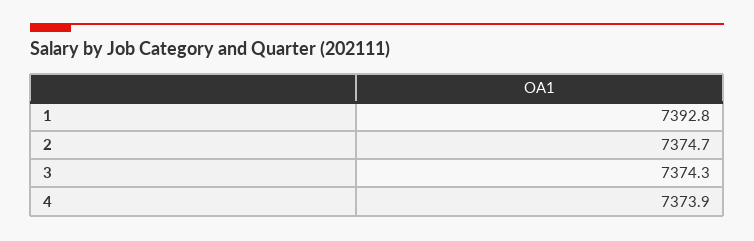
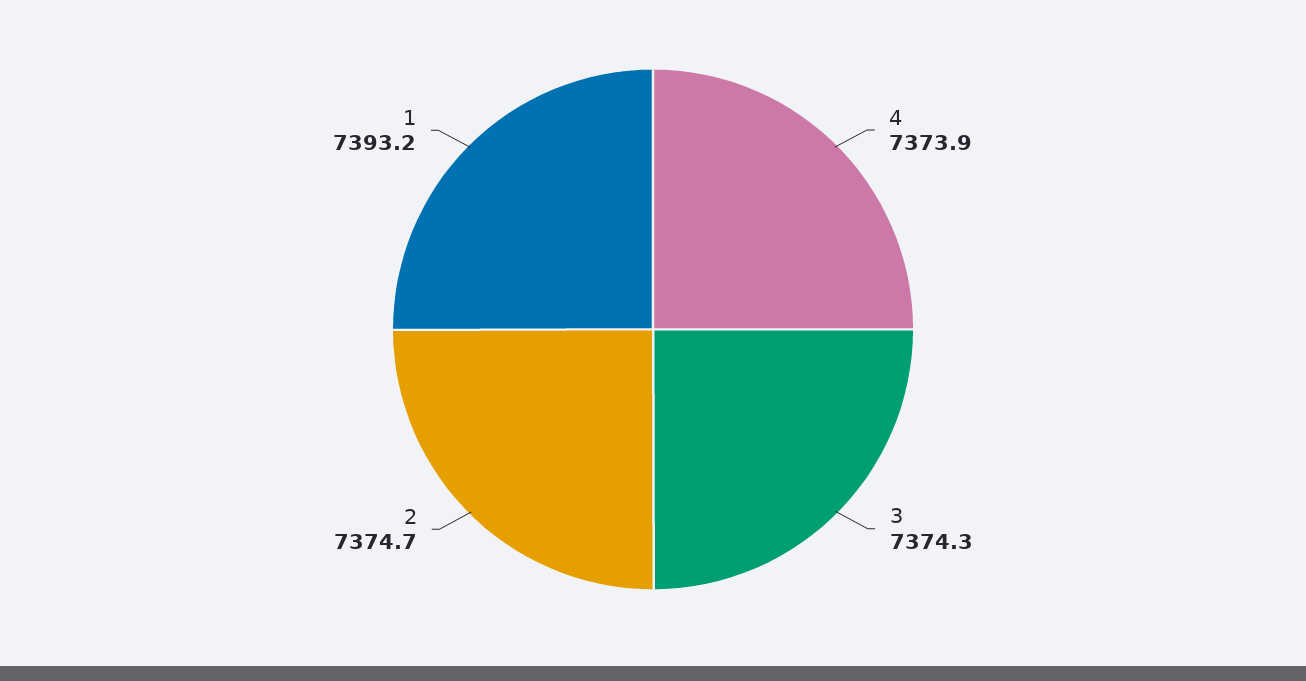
  {
-   "1": 7392.8,
+   "1": 7393.2,
    "2": 7374.7,
    "3": 7374.3,
    "4": 7373.9
  }

